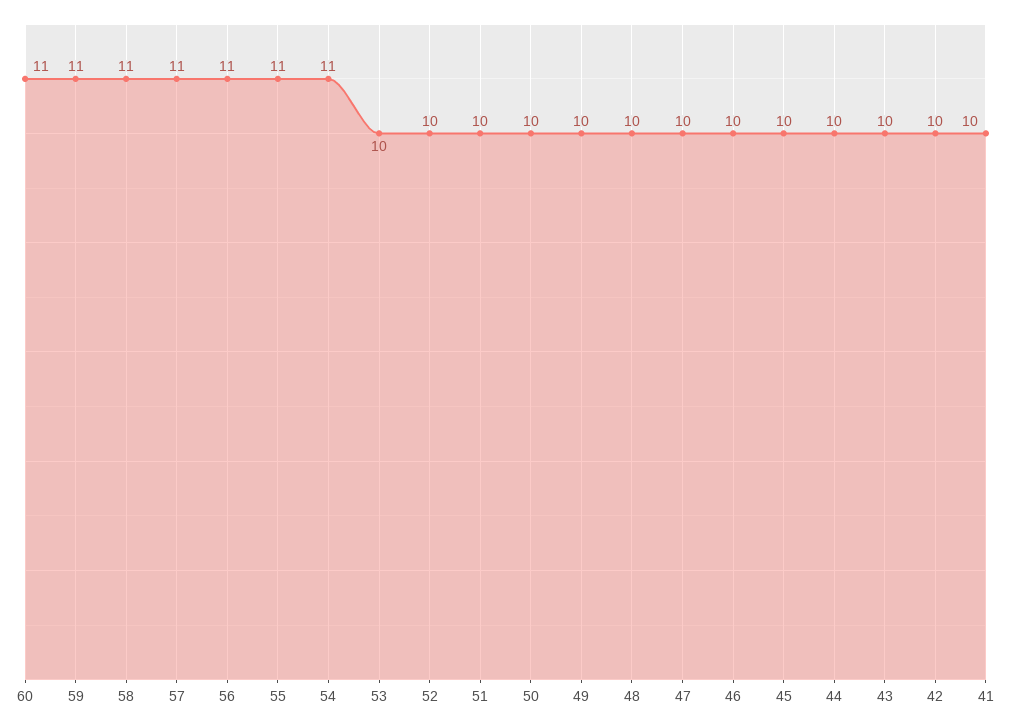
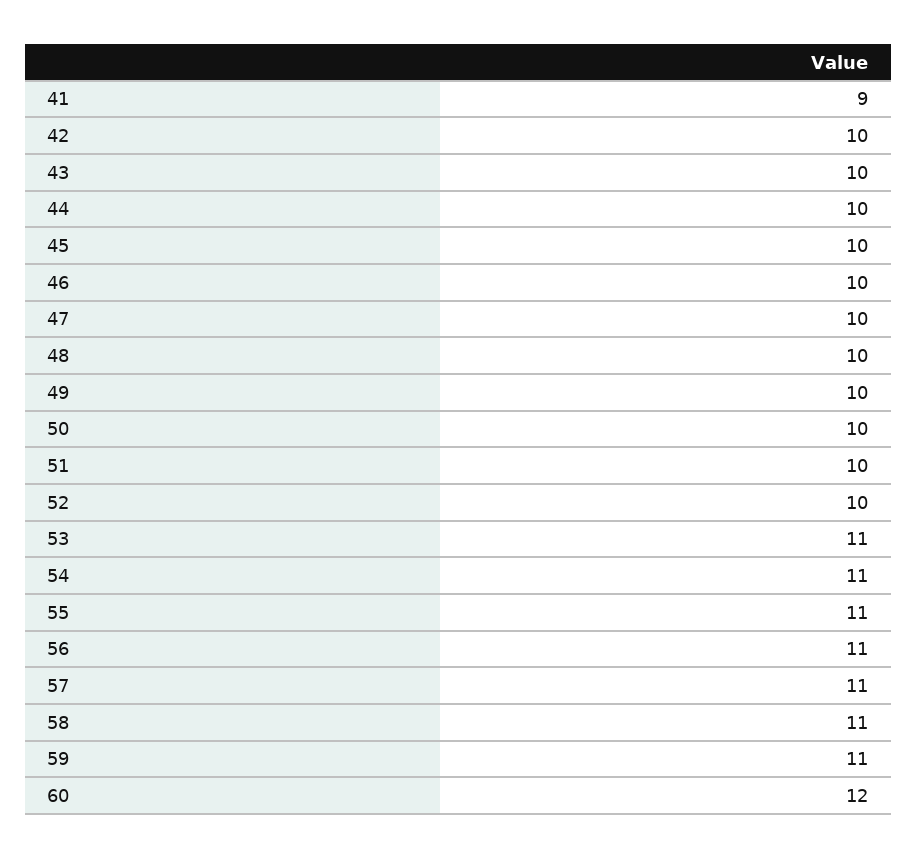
  {
-   "60": 11,
+   "60": 12,
    "59": 11,
    "58": 11,
    "57": 11,
    "56": 11,
    "55": 11,
    "54": 11,
-   "53": 10,
+   "53": 11,
    "52": 10,
    "51": 10,
    "50": 10,
    "49": 10,
    "48": 10,
    "47": 10,
    "46": 10,
    "45": 10,
    "44": 10,
    "43": 10,
    "42": 10,
-   "41": 10
+   "41": 9
  }

